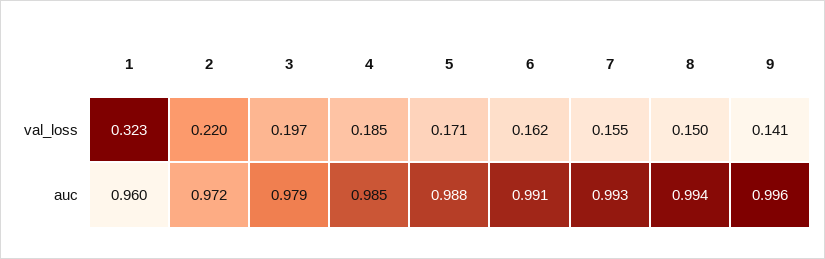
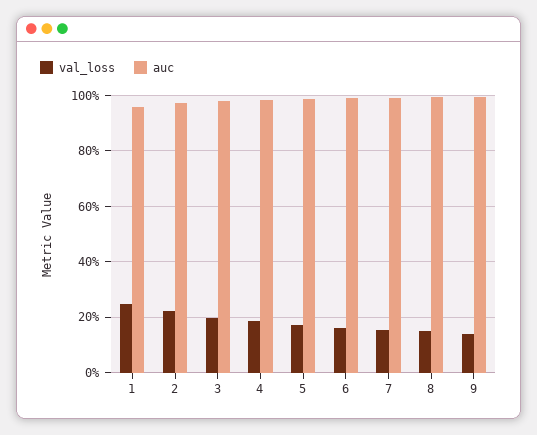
  {
    "val_loss": {
-     "1": 0.323,
+     "1": 0.25,
      "2": 0.22,
      "3": 0.197,
      "4": 0.185,
      "5": 0.171,
      "6": 0.162,
      "7": 0.155,
      "8": 0.15,
      "9": 0.141
    },
    "auc": {
      "1": 0.96,
      "2": 0.972,
      "3": 0.979,
      "4": 0.985,
      "5": 0.988,
      "6": 0.991,
      "7": 0.993,
      "8": 0.994,
      "9": 0.996
    }
  }

